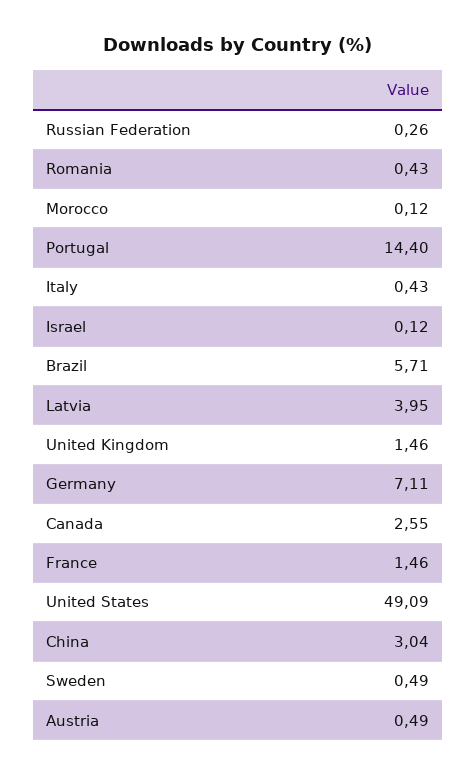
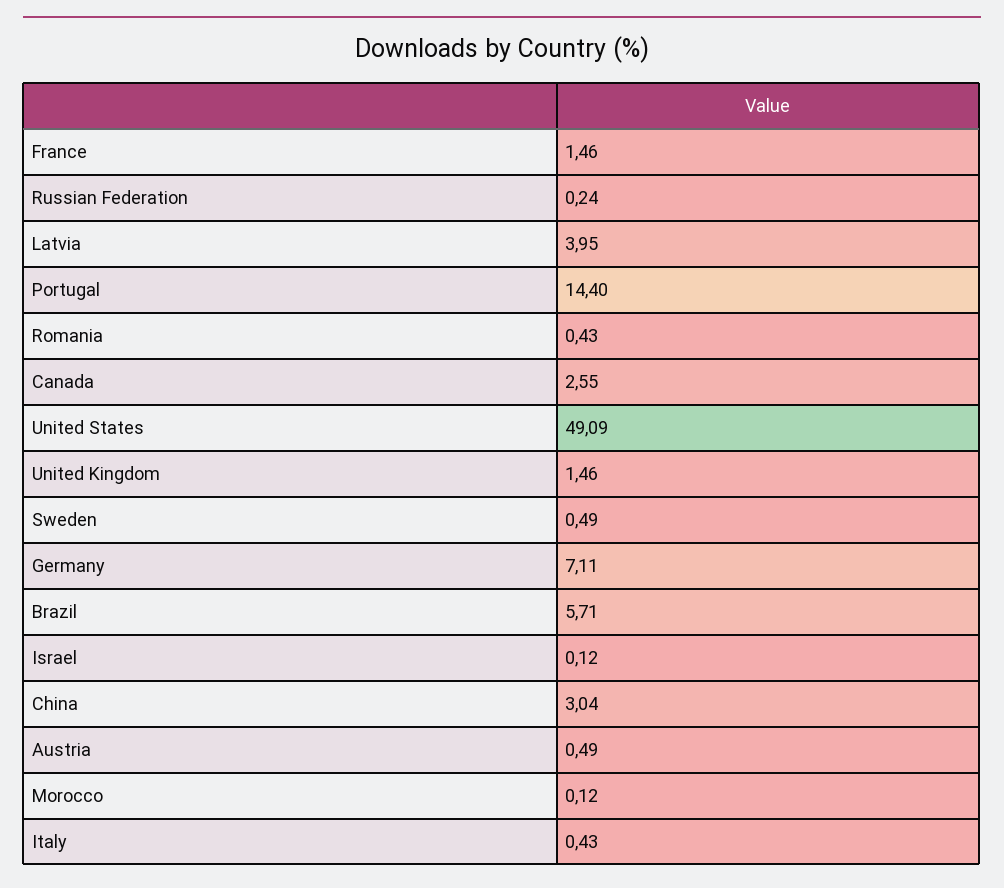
  {
-   "Russian Federation": 0.26,
+   "Russian Federation": 0.24,
    "Romania": 0.43,
    "Morocco": 0.12,
    "Portugal": 14.4,
    "Italy": 0.43,
    "Israel": 0.12,
    "Brazil": 5.71,
    "Latvia": 3.95,
    "United Kingdom": 1.46,
    "Germany": 7.11,
    "Canada": 2.55,
    "France": 1.46,
    "United States": 49.09,
    "China": 3.04,
    "Sweden": 0.49,
    "Austria": 0.49
  }

